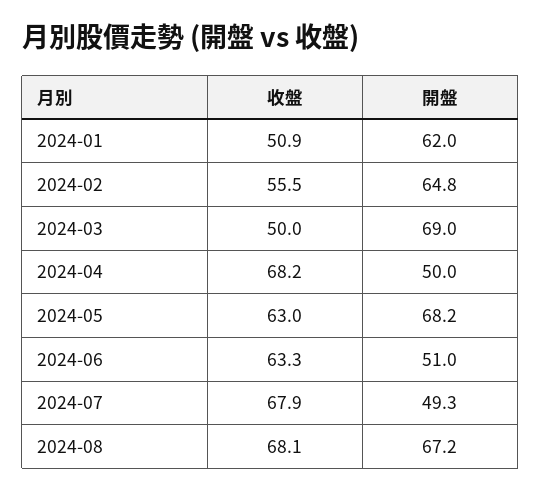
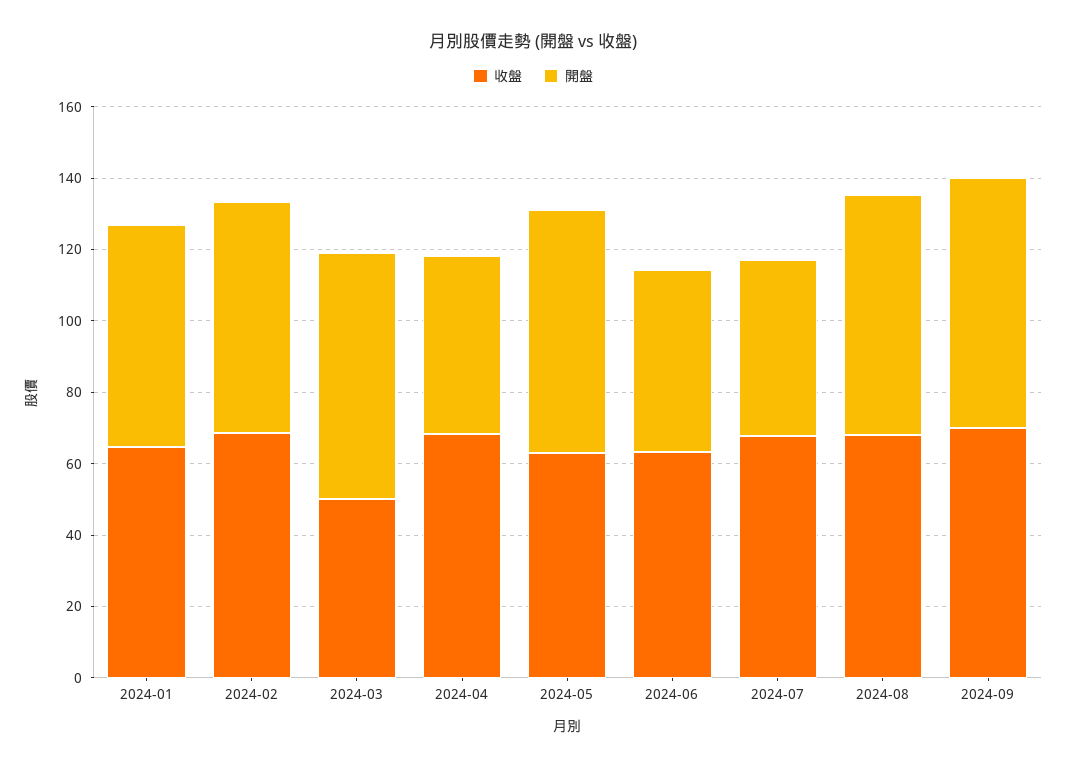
  {
    "收盤": {
-     "2024-01": 50.9,
+     "2024-01": 65,
-     "2024-02": 55.5,
+     "2024-02": 70,
      "2024-03": 50,
      "2024-04": 68.2,
      "2024-05": 63,
      "2024-06": 63.3,
      "2024-07": 67.9,
-     "2024-08": 68.1
+     "2024-08": 68.1,
+     "2024-09": 70
    },
    "開盤": {
      "2024-01": 62,
      "2024-02": 64.8,
      "2024-03": 69,
      "2024-04": 50,
      "2024-05": 68.2,
      "2024-06": 51,
      "2024-07": 49.3,
-     "2024-08": 67.2
+     "2024-08": 67.2,
+     "2024-09": 70
    }
  }

